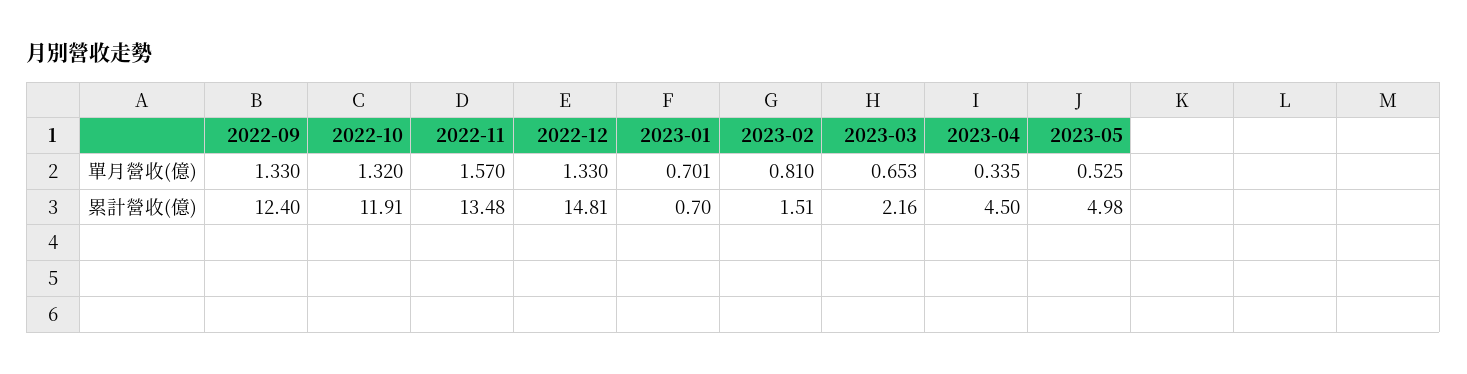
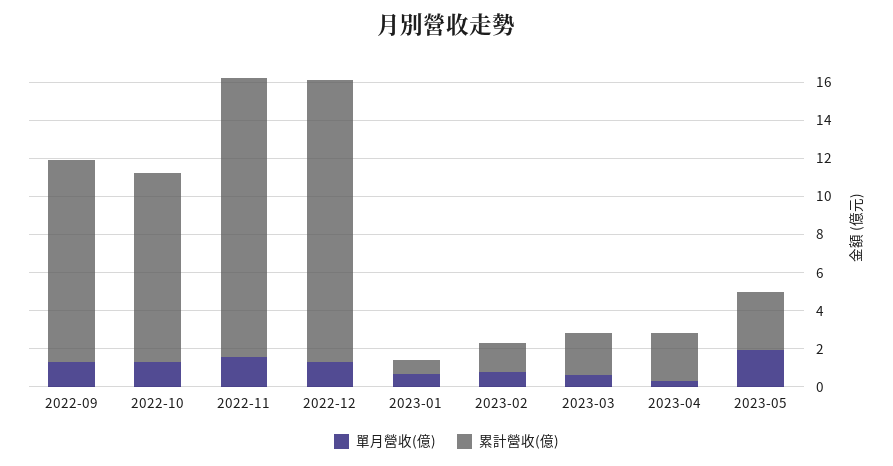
  {
    "單月營收(億)": {
      "2022-09": 1.33,
      "2022-10": 1.32,
      "2022-11": 1.57,
      "2022-12": 1.33,
      "2023-01": 0.701,
      "2023-02": 0.81,
      "2023-03": 0.653,
      "2023-04": 0.335,
-     "2023-05": 0.525
+     "2023-05": 2
    },
    "累計營收(億)": {
-     "2022-09": 12.4,
+     "2022-09": 10.5,
-     "2022-10": 11.91,
+     "2022-10": 10,
-     "2022-11": 13.48,
+     "2022-11": 14.5,
      "2022-12": 14.81,
      "2023-01": 0.7,
      "2023-02": 1.51,
      "2023-03": 2.16,
-     "2023-04": 4.5,
+     "2023-04": 2.5,
-     "2023-05": 4.98
+     "2023-05": 3
    }
  }

